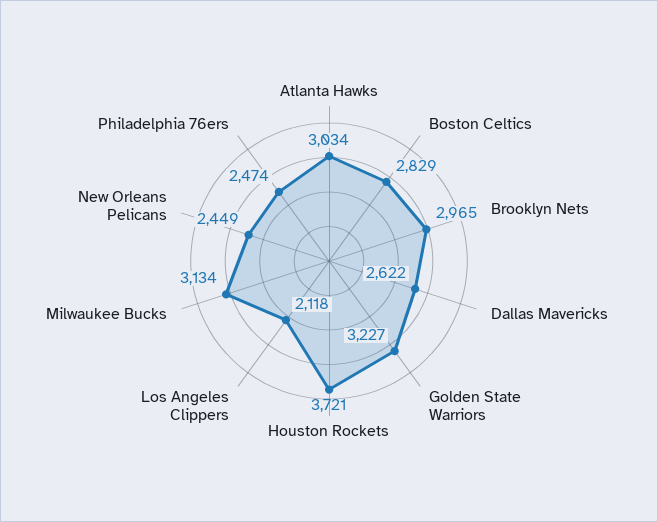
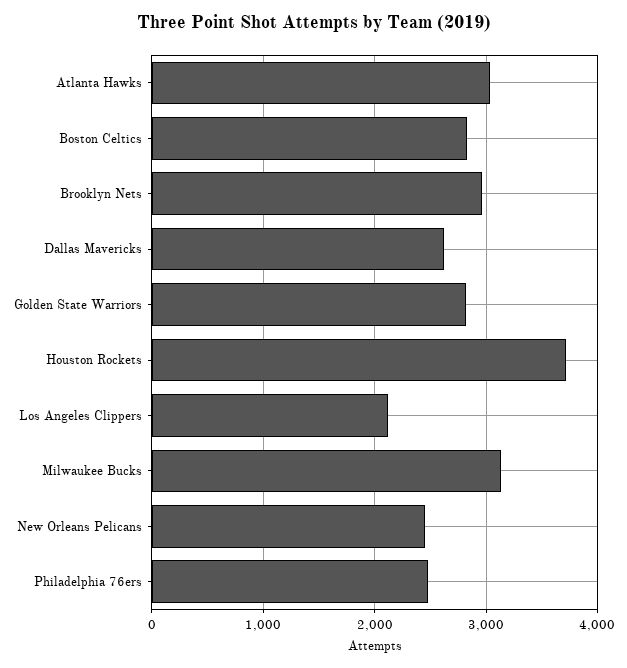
  {
    "Atlanta Hawks": 3034,
    "Boston Celtics": 2829,
    "Brooklyn Nets": 2965,
    "Dallas Mavericks": 2622,
-   "Golden State Warriors": 3227,
+   "Golden State Warriors": 2800,
    "Houston Rockets": 3721,
    "Los Angeles Clippers": 2118,
    "Milwaukee Bucks": 3134,
    "New Orleans Pelicans": 2449,
    "Philadelphia 76ers": 2474
  }

